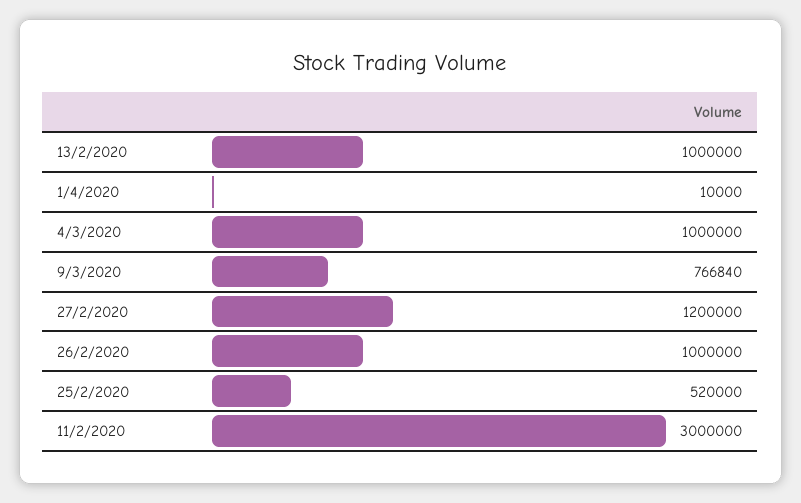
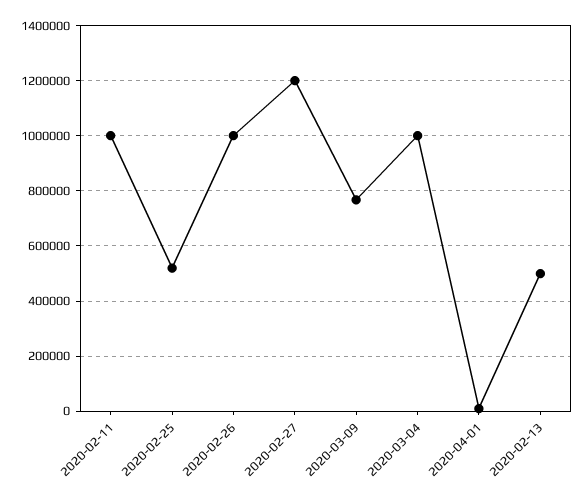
  {
-   "13/2/2020": 1000000,
+   "13/2/2020": 500000,
    "1/4/2020": 10000,
    "4/3/2020": 1000000,
    "9/3/2020": 766840,
    "27/2/2020": 1200000,
    "26/2/2020": 1000000,
    "25/2/2020": 520000,
-   "11/2/2020": 3000000
+   "11/2/2020": 1000000
  }

